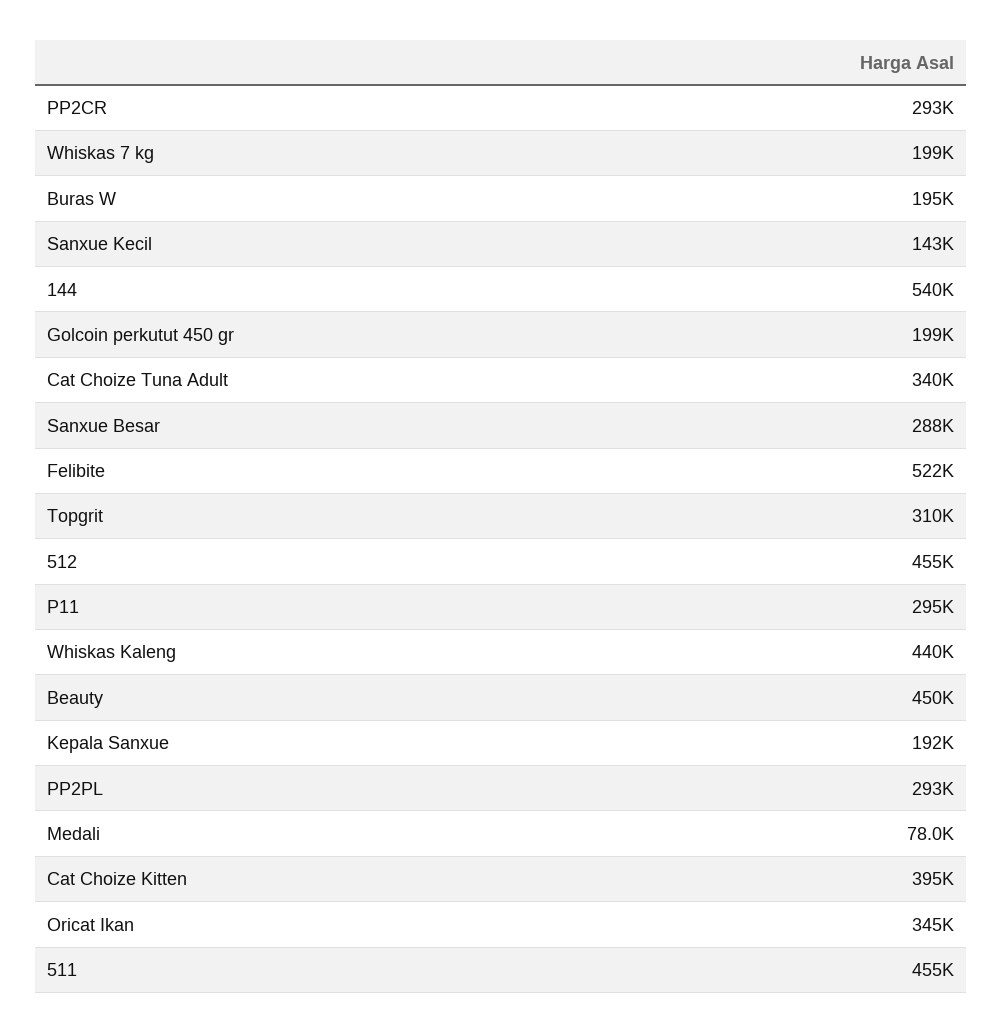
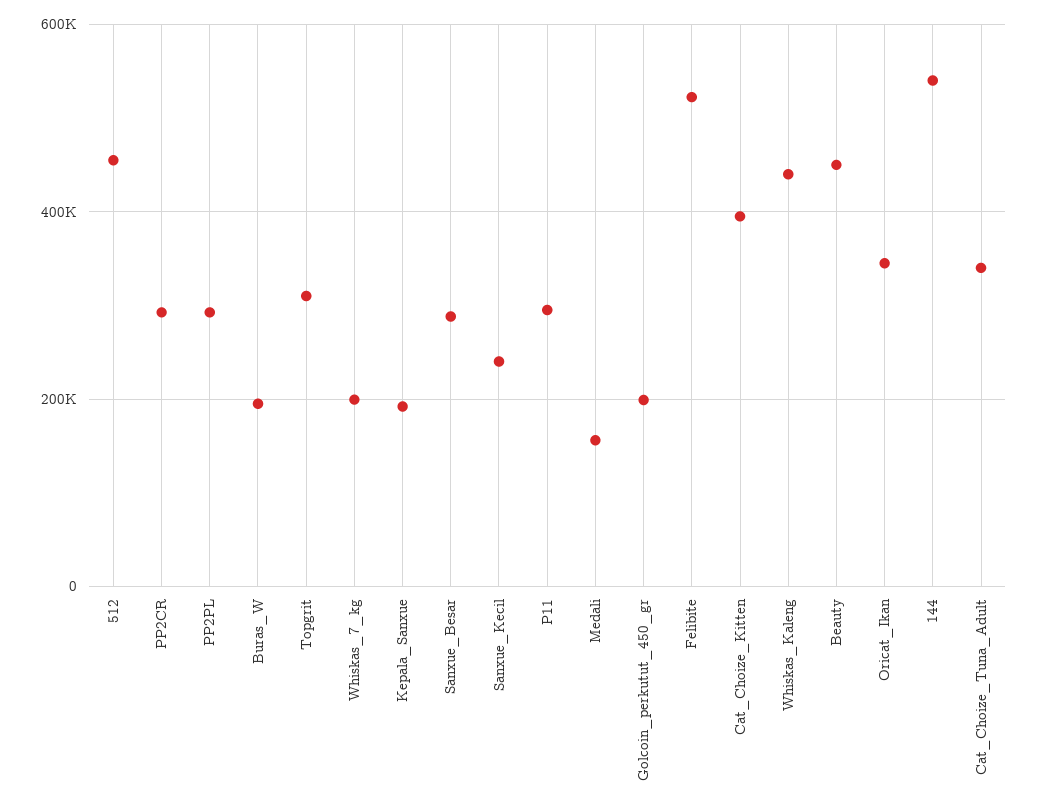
  {
    "PP2CR": 293000,
    "Whiskas 7 kg": 199000,
    "Buras W": 195000,
-   "Sanxue Kecil": 143000,
+   "Sanxue Kecil": 240000,
    "144": 540000,
    "Golcoin perkutut 450 gr": 199000,
    "Cat Choize Tuna Adult": 340000,
    "Sanxue Besar": 288000,
    "Felibite": 522000,
    "Topgrit": 310000,
    "512": 455000,
    "P11": 295000,
    "Whiskas Kaleng": 440000,
    "Beauty": 450000,
    "Kepala Sanxue": 192000,
    "PP2PL": 293000,
-   "Medali": 78000,
+   "Medali": 160000,
    "Cat Choize Kitten": 395000,
-   "Oricat Ikan": 345000,
+   "Oricat Ikan": 345000
-   "511": 455000
  }

